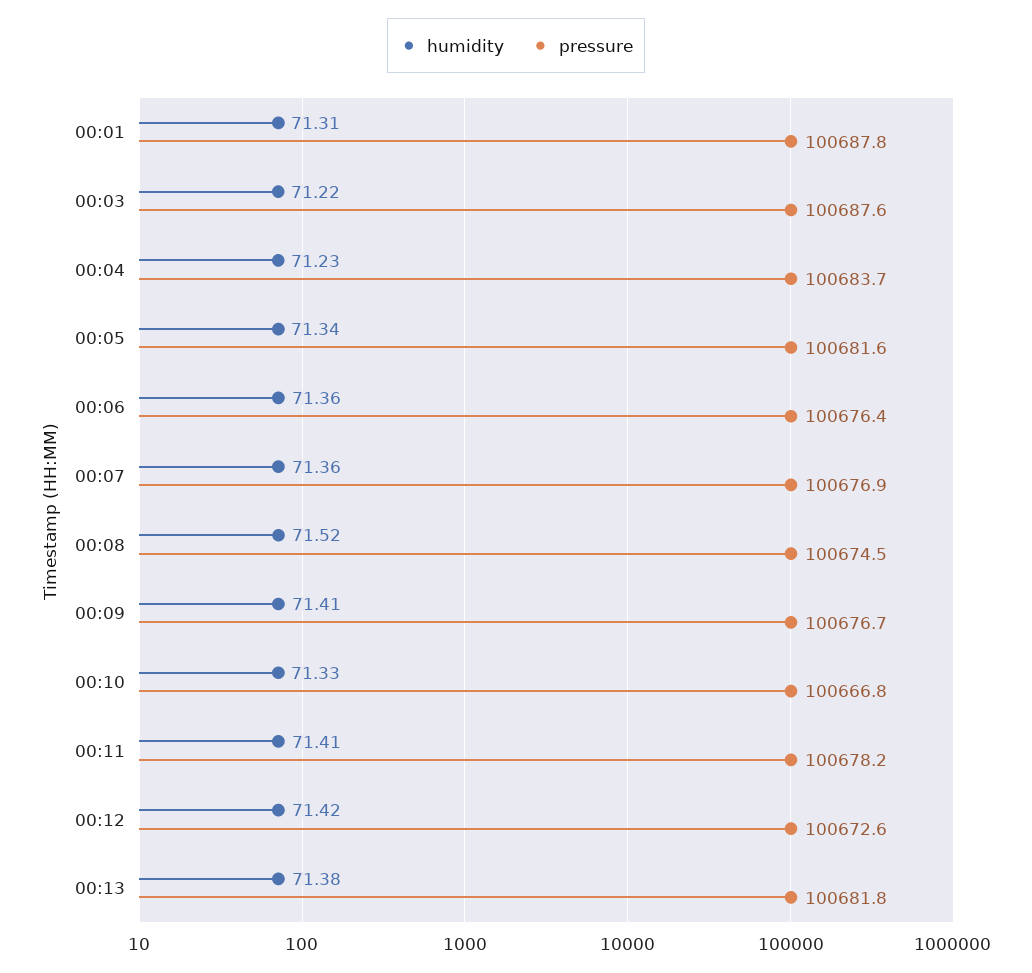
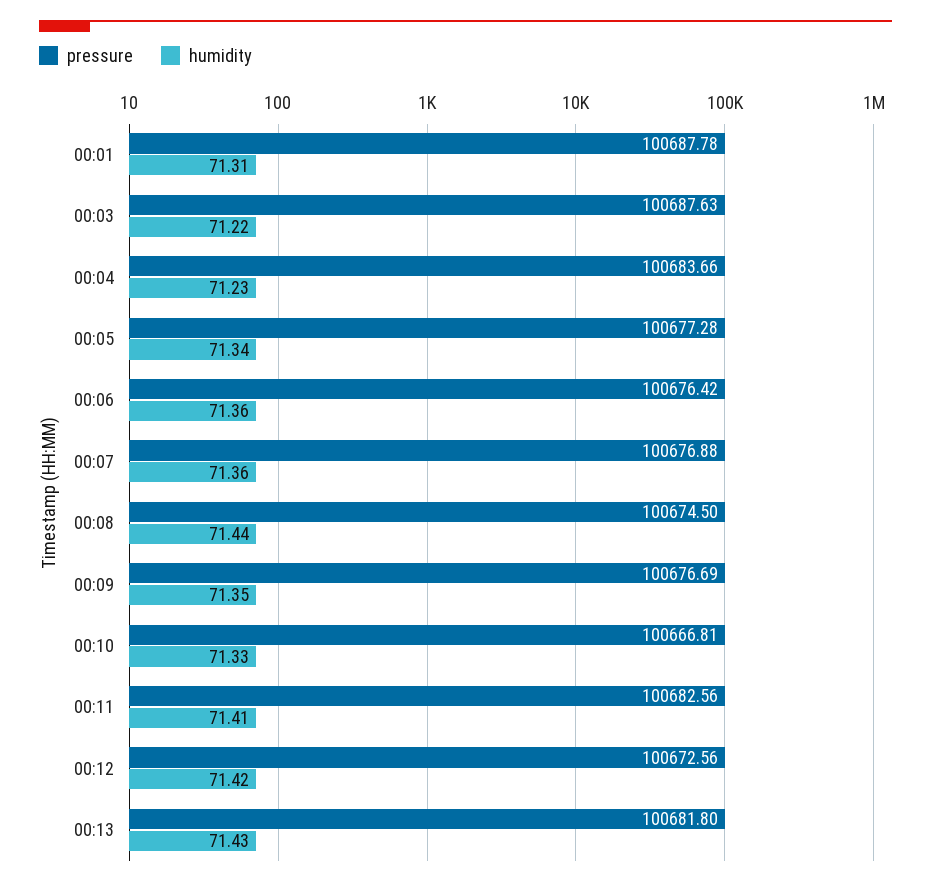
  {
    "humidity": {
      "00:01": 71.31,
      "00:03": 71.22,
      "00:04": 71.23,
      "00:05": 71.34,
      "00:06": 71.36,
      "00:07": 71.36,
-     "00:08": 71.52,
+     "00:08": 71.44,
-     "00:09": 71.41,
+     "00:09": 71.35,
      "00:10": 71.33,
      "00:11": 71.41,
      "00:12": 71.42,
-     "00:13": 71.38
+     "00:13": 71.43
    },
    "pressure": {
      "00:01": 100687.78,
      "00:03": 100687.63,
      "00:04": 100683.66,
-     "00:05": 100681.6,
+     "00:05": 100677.28,
      "00:06": 100676.42,
      "00:07": 100676.88,
      "00:08": 100674.5,
      "00:09": 100676.69,
      "00:10": 100666.81,
-     "00:11": 100678.2,
+     "00:11": 100682.56,
      "00:12": 100672.56,
      "00:13": 100681.8
    }
  }

